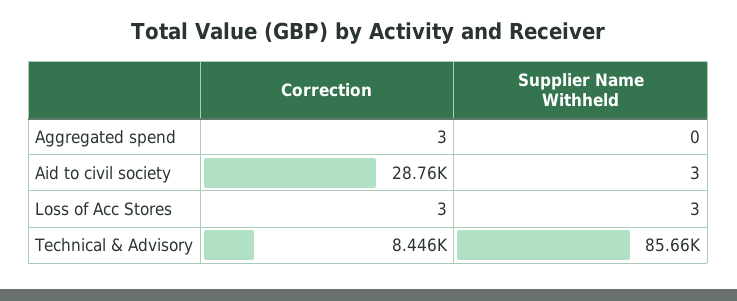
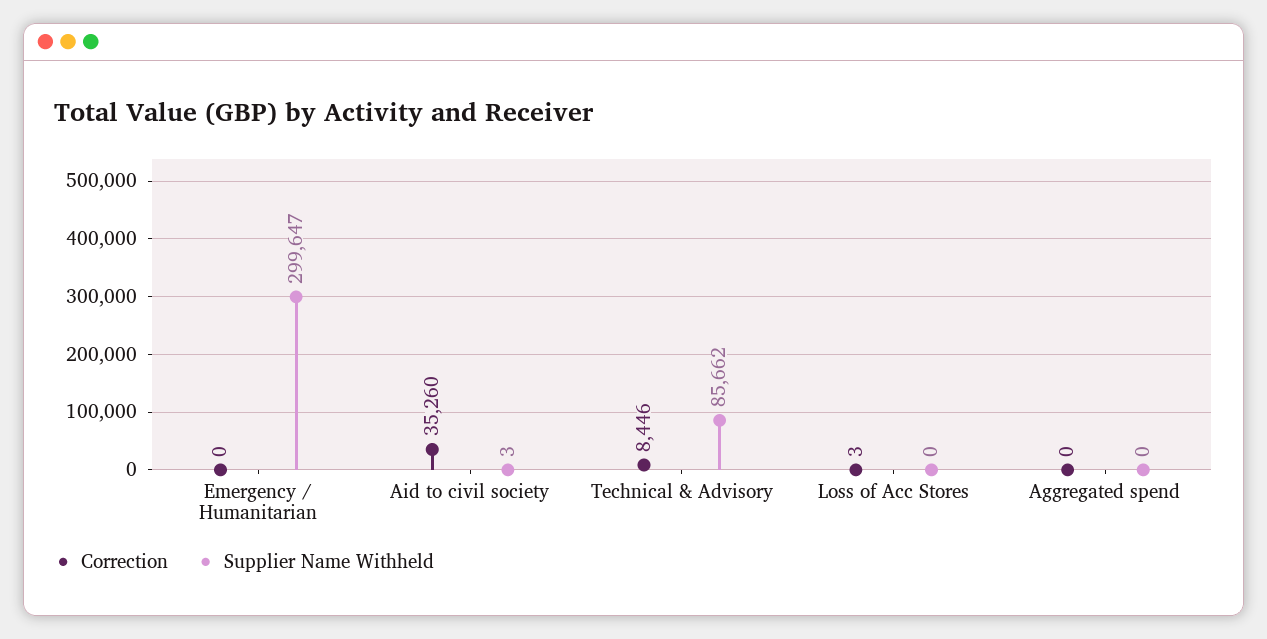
  {
    "Correction": {
-     "Aggregated spend": 3,
+     "Aggregated spend": 0,
-     "Aid to civil society": 28760,
+     "Aid to civil society": 35260,
      "Loss of Acc Stores": 3,
-     "Technical & Advisory": 8446
+     "Technical & Advisory": 8446,
+     "Emergency / Humanitarian": 0
    },
    "Supplier Name Withheld": {
      "Aggregated spend": 0,
      "Aid to civil society": 3,
-     "Loss of Acc Stores": 3,
+     "Loss of Acc Stores": 0,
-     "Technical & Advisory": 85662
+     "Technical & Advisory": 85662,
+     "Emergency / Humanitarian": 299647
    }
  }

